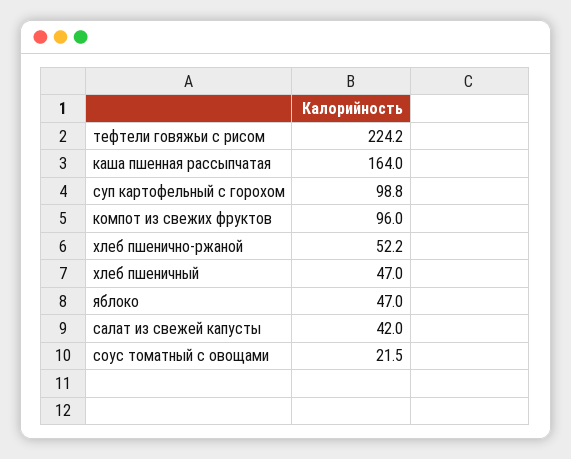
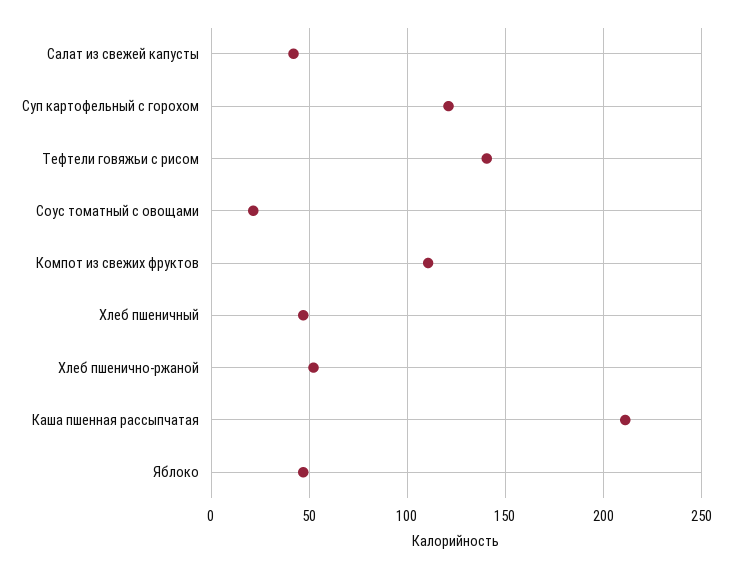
  {
-   "тефтели говяжьи с рисом": 224.2,
+   "тефтели говяжьи с рисом": 140,
-   "каша пшенная рассыпчатая": 164,
+   "каша пшенная рассыпчатая": 210,
-   "суп картофельный с горохом": 98.8,
+   "суп картофельный с горохом": 120,
-   "компот из свежих фруктов": 96,
+   "компот из свежих фруктов": 110,
    "хлеб пшенично-ржаной": 52.2,
    "хлеб пшеничный": 47,
    "яблоко": 47,
    "салат из свежей капусты": 42,
    "соус томатный с овощами": 21.5
  }

